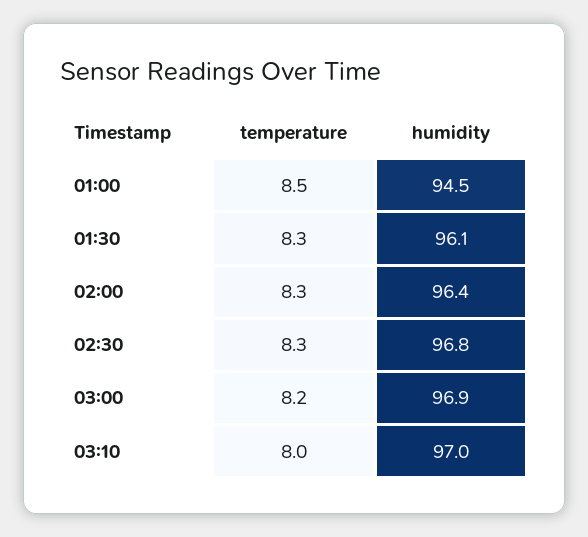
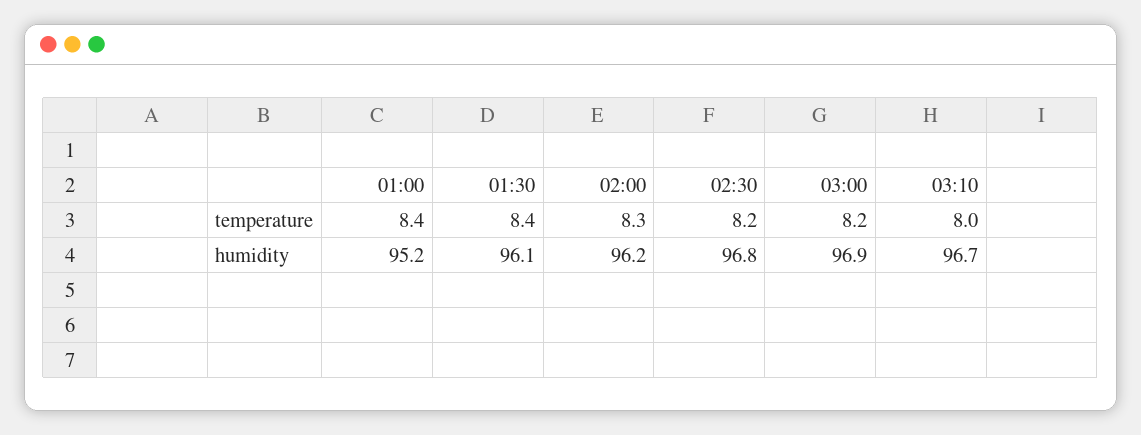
  {
    "temperature": {
-     "01:00": 8.5,
+     "01:00": 8.4,
-     "01:30": 8.3,
+     "01:30": 8.4,
      "02:00": 8.3,
-     "02:30": 8.3,
+     "02:30": 8.2,
      "03:00": 8.2,
      "03:10": 8
    },
    "humidity": {
-     "01:00": 94.5,
+     "01:00": 95.2,
      "01:30": 96.1,
-     "02:00": 96.4,
+     "02:00": 96.2,
      "02:30": 96.8,
      "03:00": 96.9,
-     "03:10": 97
+     "03:10": 96.7
    }
  }

